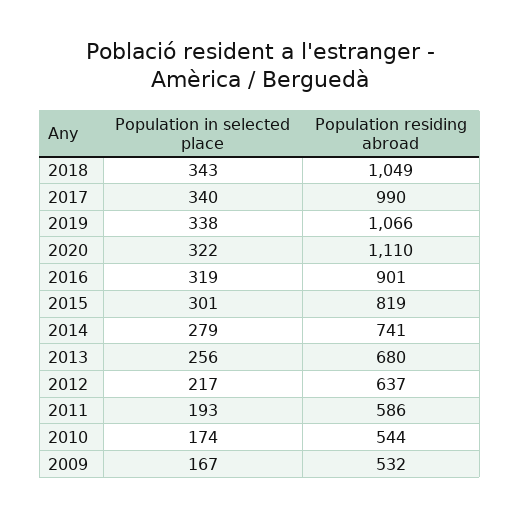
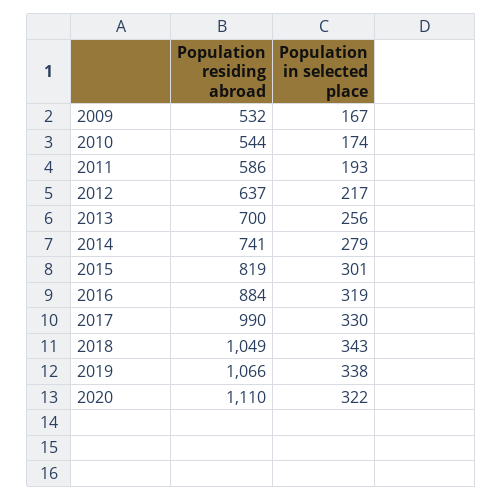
  {
    "Population in selected place": {
      "2018": 343,
-     "2017": 340,
+     "2017": 330,
      "2019": 338,
      "2020": 322,
      "2016": 319,
      "2015": 301,
      "2014": 279,
      "2013": 256,
      "2012": 217,
      "2011": 193,
      "2010": 174,
      "2009": 167
    },
    "Population residing abroad": {
      "2018": 1049,
      "2017": 990,
      "2019": 1066,
      "2020": 1110,
-     "2016": 901,
+     "2016": 884,
      "2015": 819,
      "2014": 741,
-     "2013": 680,
+     "2013": 700,
      "2012": 637,
      "2011": 586,
      "2010": 544,
      "2009": 532
    }
  }

